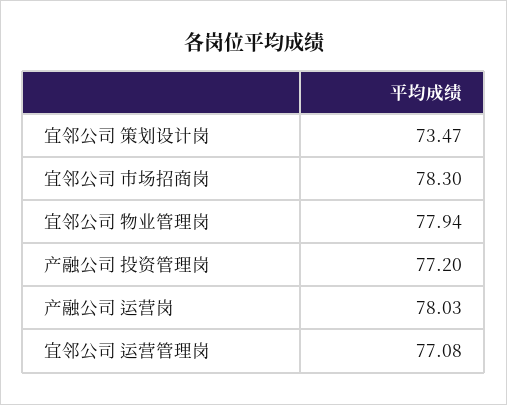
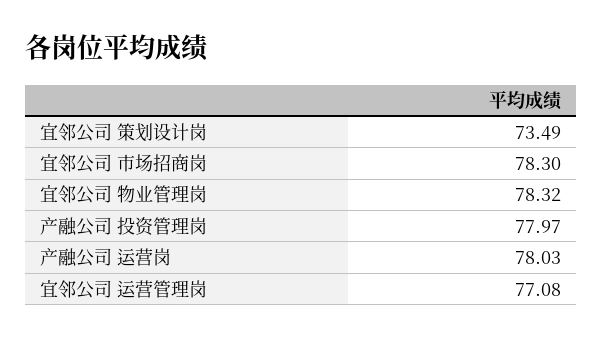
  {
-   "宜邻公司 策划设计岗": 73.47,
+   "宜邻公司 策划设计岗": 73.49,
    "宜邻公司 市场招商岗": 78.3,
-   "宜邻公司 物业管理岗": 77.94,
+   "宜邻公司 物业管理岗": 78.32,
-   "产融公司 投资管理岗": 77.2,
+   "产融公司 投资管理岗": 77.97,
    "产融公司 运营岗": 78.03,
    "宜邻公司 运营管理岗": 77.08
  }

